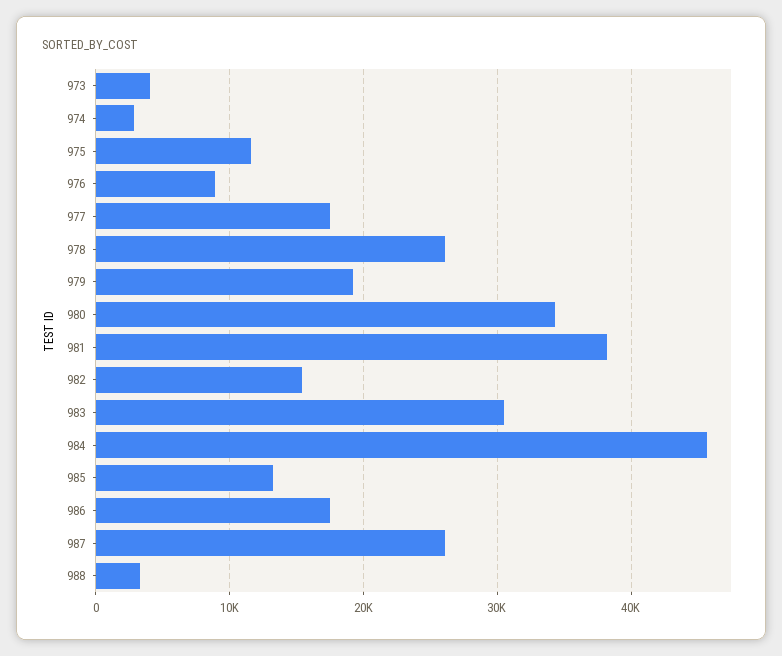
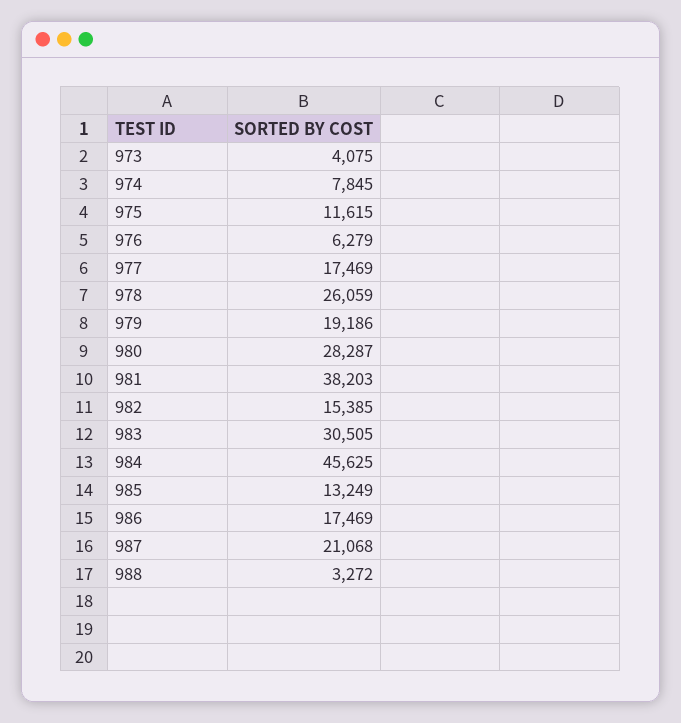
  {
    "973": 4075,
-   "974": 3000,
+   "974": 7845,
    "975": 11615,
-   "976": 9000,
+   "976": 6279,
    "977": 17469,
    "978": 26059,
    "979": 19186,
-   "980": 34000,
+   "980": 28287,
    "981": 38203,
    "982": 15385,
    "983": 30505,
    "984": 45625,
    "985": 13249,
    "986": 17469,
-   "987": 26000,
+   "987": 21068,
    "988": 3272
  }

